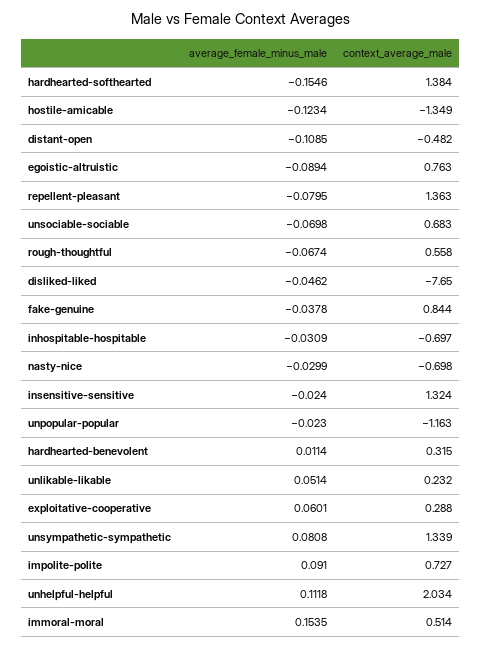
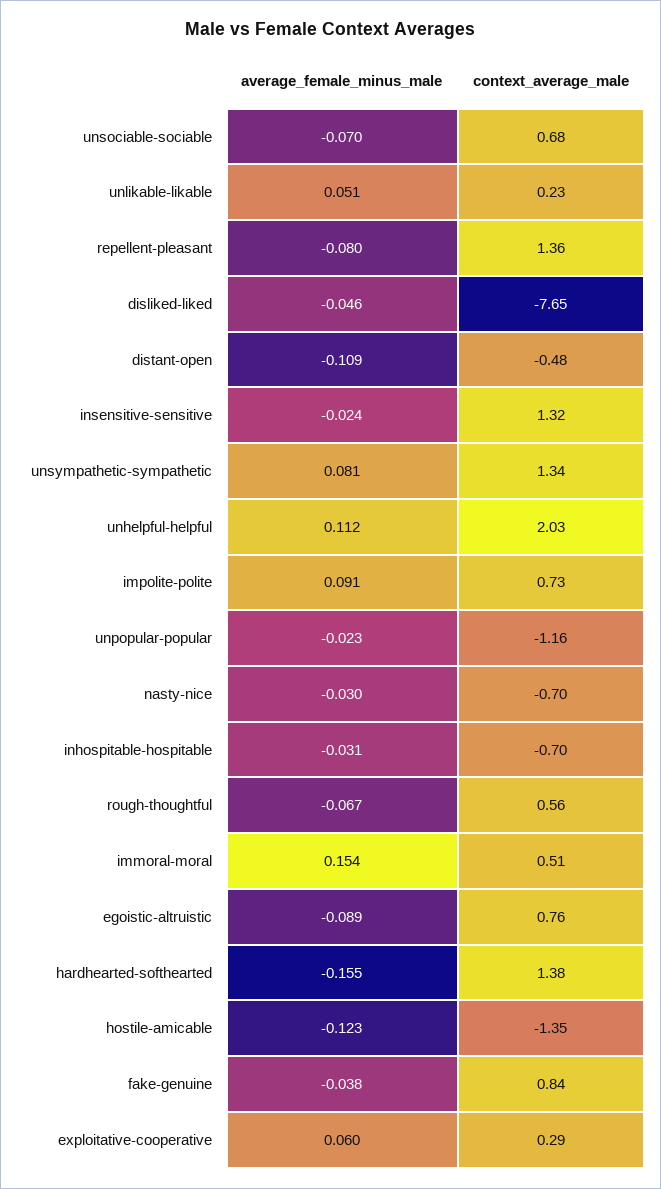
  {
    "average_female_minus_male": {
      "hardhearted-softhearted": -0.1546,
      "hostile-amicable": -0.1234,
      "distant-open": -0.1085,
      "egoistic-altruistic": -0.0894,
      "repellent-pleasant": -0.0795,
      "unsociable-sociable": -0.0698,
      "rough-thoughtful": -0.0674,
      "disliked-liked": -0.0462,
      "fake-genuine": -0.0378,
      "inhospitable-hospitable": -0.0309,
      "nasty-nice": -0.0299,
      "insensitive-sensitive": -0.024,
      "unpopular-popular": -0.023,
-     "hardhearted-benevolent": 0.0114,
      "unlikable-likable": 0.0514,
      "exploitative-cooperative": 0.0601,
      "unsympathetic-sympathetic": 0.0808,
      "impolite-polite": 0.091,
      "unhelpful-helpful": 0.1118,
      "immoral-moral": 0.1535
    },
    "context_average_male": {
      "hardhearted-softhearted": 1.384,
      "hostile-amicable": -1.349,
      "distant-open": -0.482,
      "egoistic-altruistic": 0.763,
      "repellent-pleasant": 1.363,
      "unsociable-sociable": 0.683,
      "rough-thoughtful": 0.558,
      "disliked-liked": -7.65,
      "fake-genuine": 0.844,
      "inhospitable-hospitable": -0.697,
      "nasty-nice": -0.698,
      "insensitive-sensitive": 1.324,
      "unpopular-popular": -1.163,
-     "hardhearted-benevolent": 0.315,
      "unlikable-likable": 0.232,
      "exploitative-cooperative": 0.288,
      "unsympathetic-sympathetic": 1.339,
      "impolite-polite": 0.727,
      "unhelpful-helpful": 2.034,
      "immoral-moral": 0.514
    }
  }

